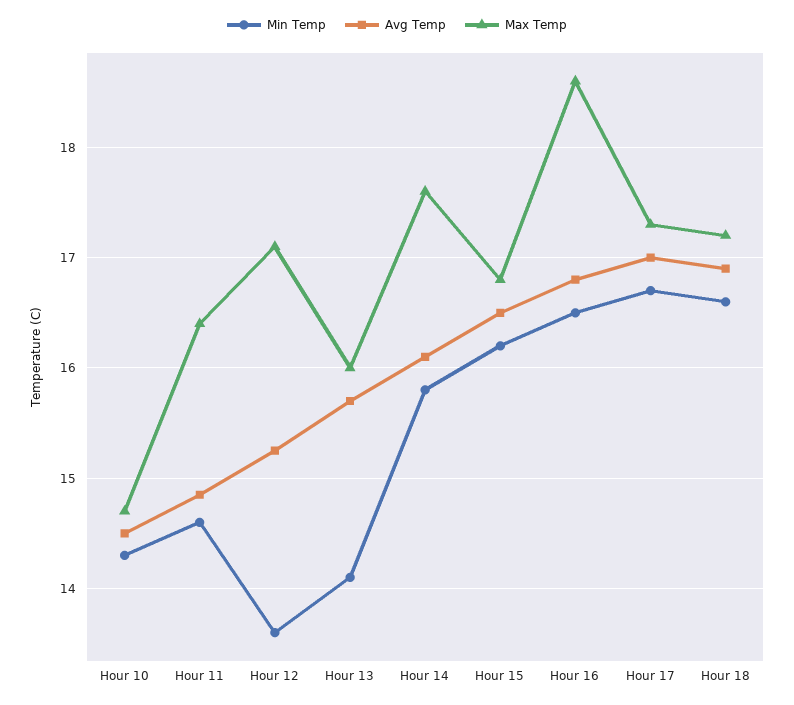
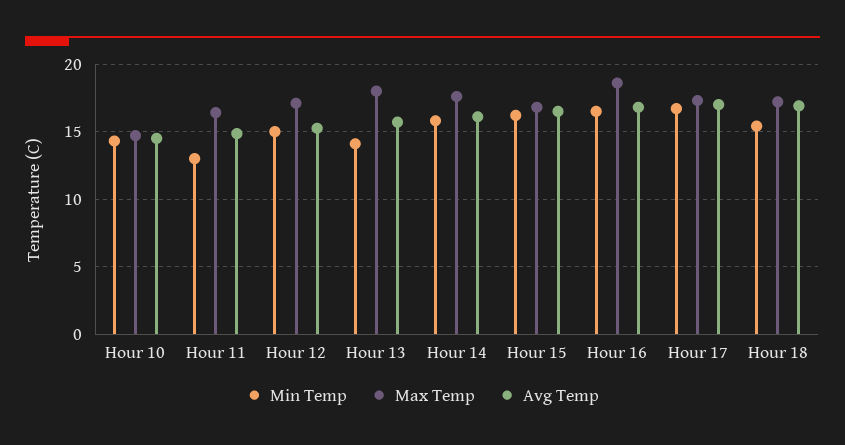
  {
    "Min Temp": {
      "Hour 10": 14.3,
-     "Hour 11": 14.6,
+     "Hour 11": 13,
-     "Hour 12": 13.6,
+     "Hour 12": 15,
      "Hour 13": 14.1,
      "Hour 14": 15.8,
      "Hour 15": 16.2,
      "Hour 16": 16.5,
      "Hour 17": 16.7,
-     "Hour 18": 16.6
+     "Hour 18": 15.5
    },
    "Avg Temp": {
      "Hour 10": 14.5,
      "Hour 11": 14.9,
      "Hour 12": 15.3,
      "Hour 13": 15.7,
      "Hour 14": 16.1,
      "Hour 15": 16.5,
      "Hour 16": 16.8,
      "Hour 17": 17,
      "Hour 18": 16.9
    },
    "Max Temp": {
      "Hour 10": 14.7,
      "Hour 11": 16.4,
      "Hour 12": 17.1,
-     "Hour 13": 16,
+     "Hour 13": 18,
      "Hour 14": 17.6,
      "Hour 15": 16.8,
      "Hour 16": 18.6,
      "Hour 17": 17.3,
      "Hour 18": 17.2
    }
  }

